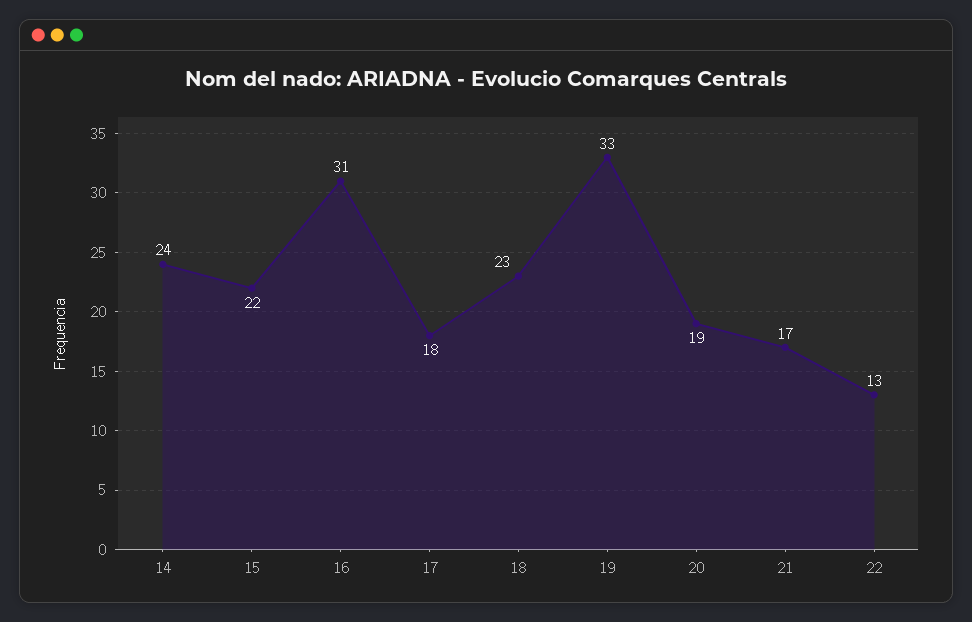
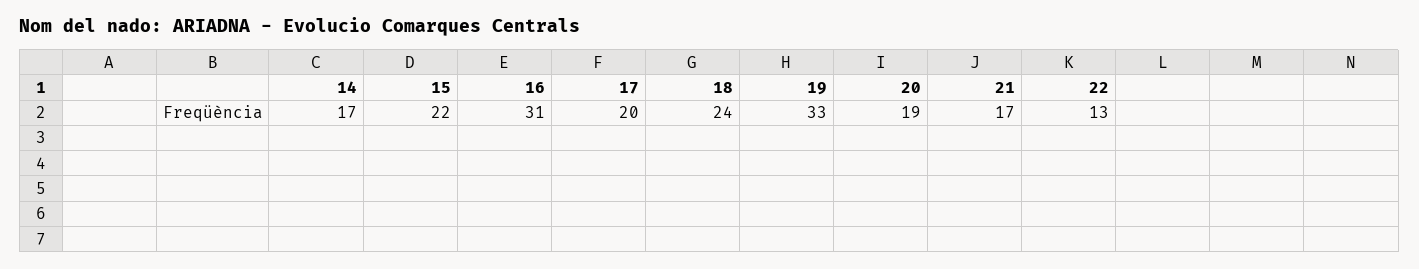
  {
-   "14": 24,
+   "14": 17,
    "15": 22,
    "16": 31,
-   "17": 18,
+   "17": 20,
-   "18": 23,
+   "18": 24,
    "19": 33,
    "20": 19,
    "21": 17,
    "22": 13
  }

